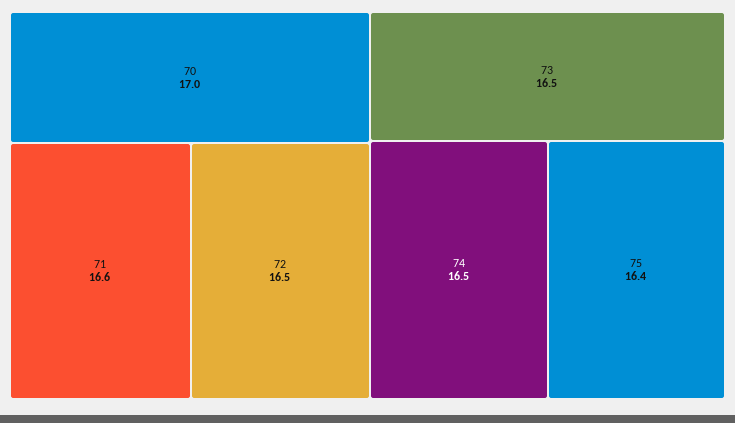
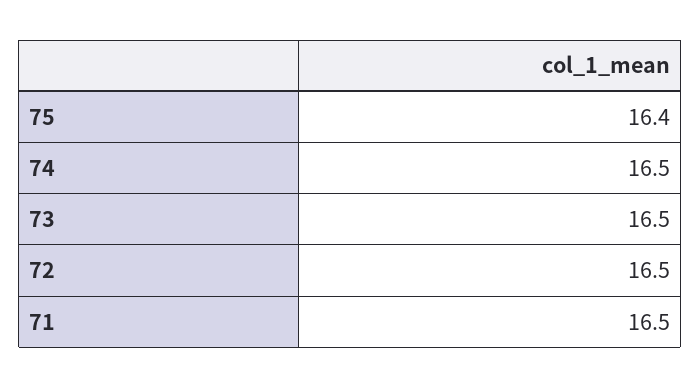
  {
-   "70": 17,
-   "71": 16.6,
+   "71": 16.5,
    "72": 16.5,
    "73": 16.5,
    "74": 16.5,
    "75": 16.4
  }

